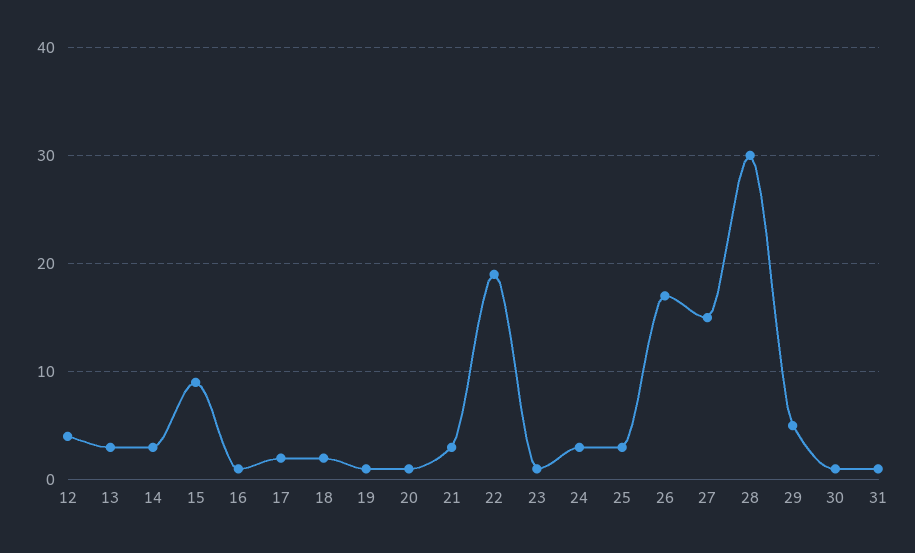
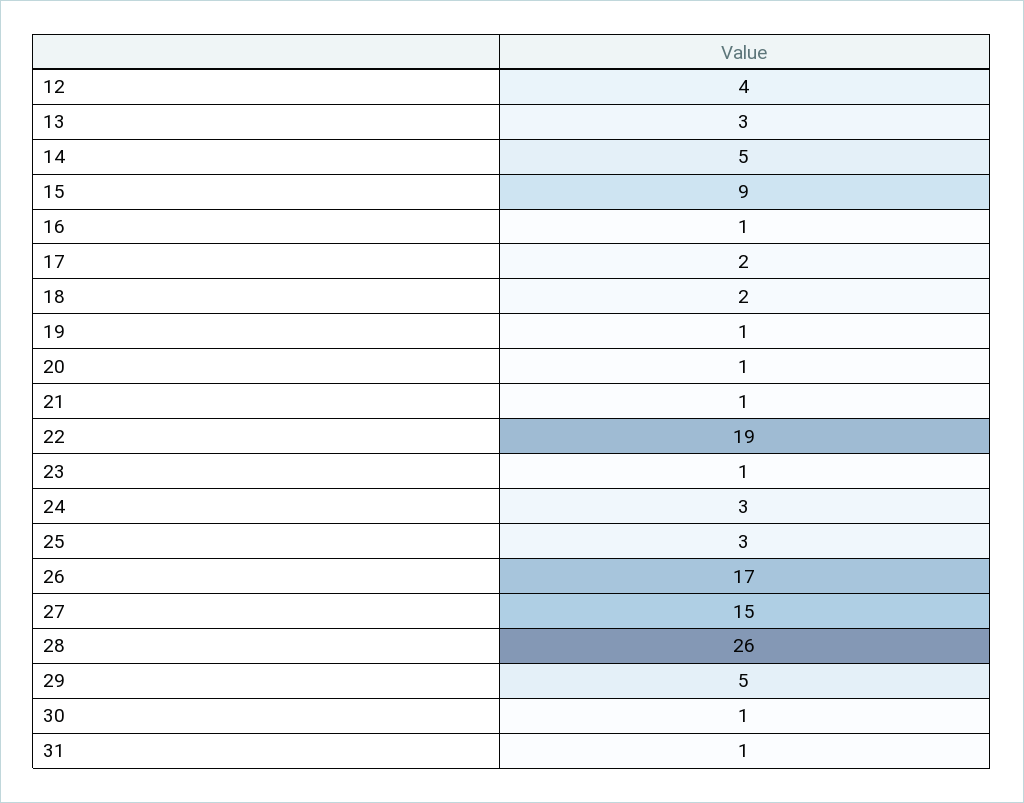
  {
    "12": 4,
    "13": 3,
-   "14": 3,
+   "14": 5,
    "15": 9,
    "16": 1,
    "17": 2,
    "18": 2,
    "19": 1,
    "20": 1,
-   "21": 3,
+   "21": 1,
    "22": 19,
    "23": 1,
    "24": 3,
    "25": 3,
    "26": 17,
    "27": 15,
-   "28": 30,
+   "28": 26,
    "29": 5,
    "30": 1,
    "31": 1
  }

